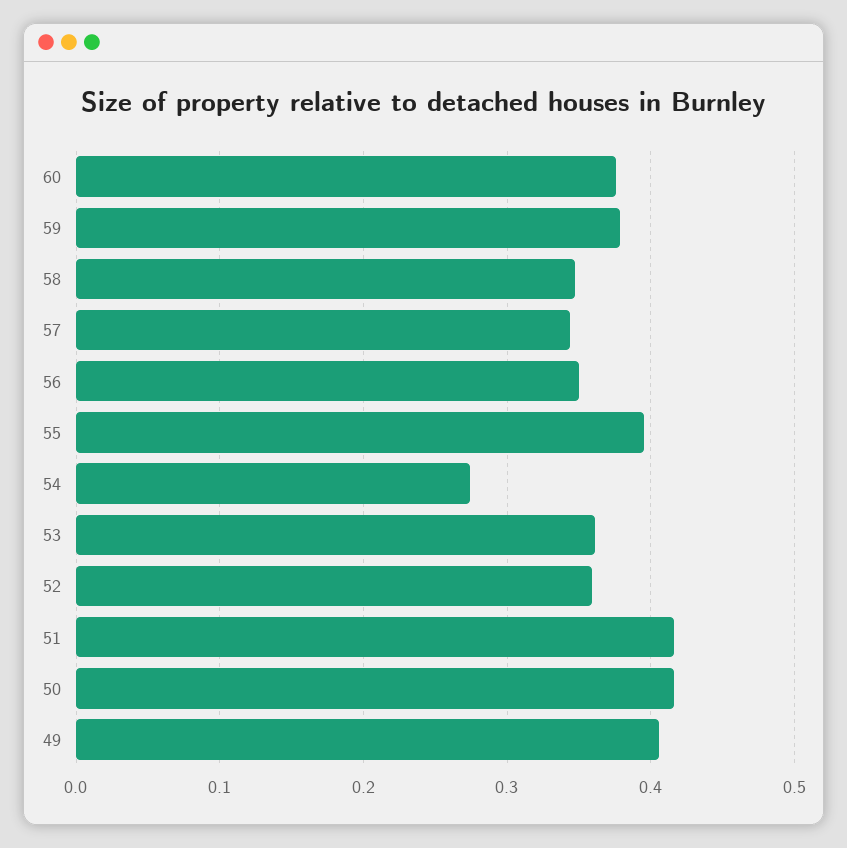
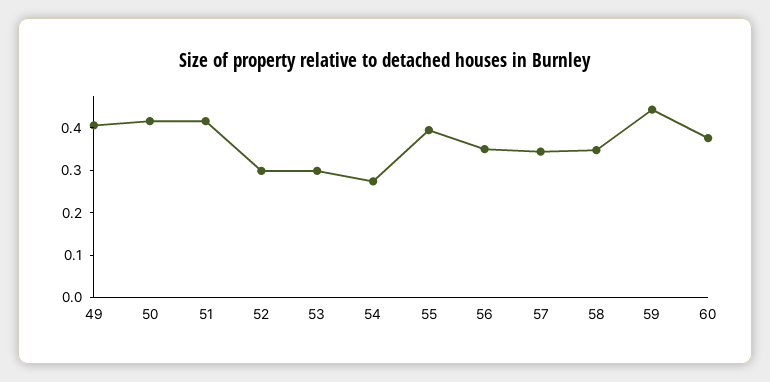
  {
    "60": 0.38,
-   "59": 0.38,
+   "59": 0.44,
    "58": 0.35,
    "57": 0.34,
    "56": 0.35,
    "55": 0.4,
    "54": 0.27,
-   "53": 0.36,
+   "53": 0.3,
-   "52": 0.36,
+   "52": 0.3,
    "51": 0.42,
    "50": 0.42,
    "49": 0.41
  }

